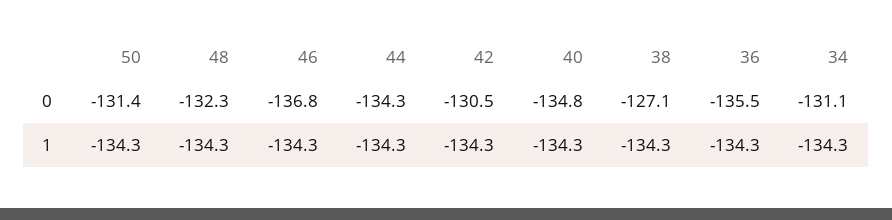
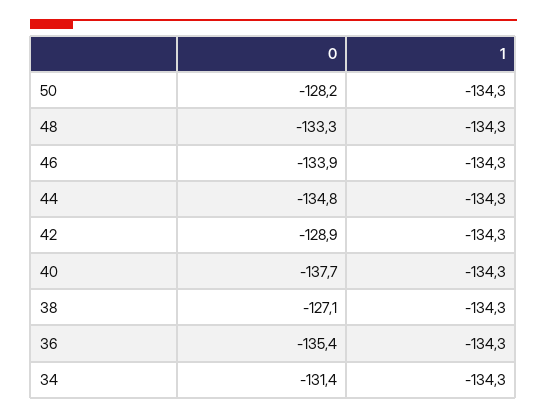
  {
    "50": {
-     "0": -131.4,
+     "0": -128.2,
      "1": -134.3
    },
    "48": {
-     "0": -132.3,
+     "0": -133.3,
      "1": -134.3
    },
    "46": {
-     "0": -136.8,
+     "0": -133.9,
      "1": -134.3
    },
    "44": {
-     "0": -134.3,
+     "0": -134.8,
      "1": -134.3
    },
    "42": {
-     "0": -130.5,
+     "0": -128.9,
      "1": -134.3
    },
    "40": {
-     "0": -134.8,
+     "0": -137.7,
      "1": -134.3
    },
    "38": {
      "0": -127.1,
      "1": -134.3
    },
    "36": {
-     "0": -135.5,
+     "0": -135.4,
      "1": -134.3
    },
    "34": {
-     "0": -131.1,
+     "0": -131.4,
      "1": -134.3
    }
  }

